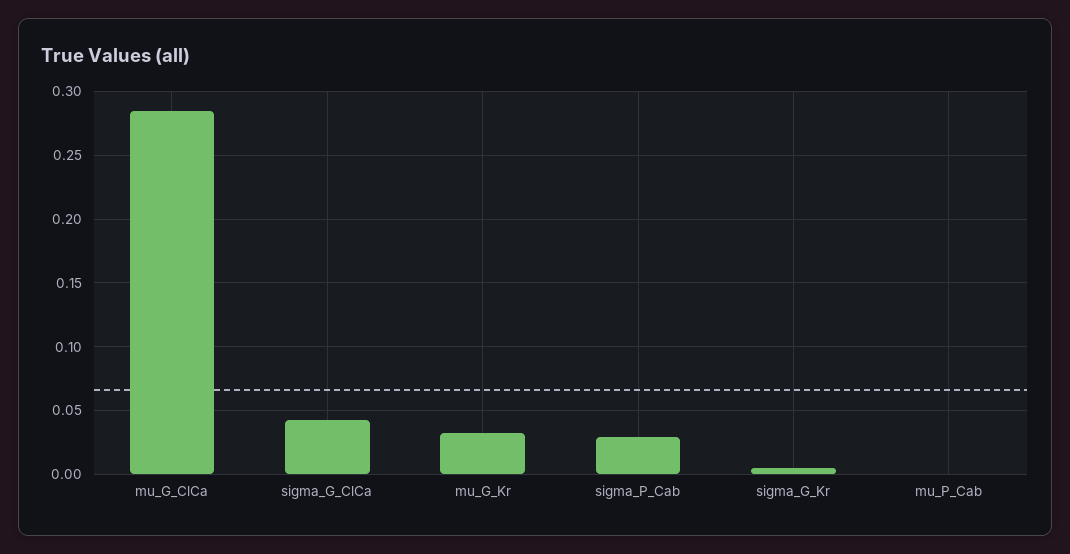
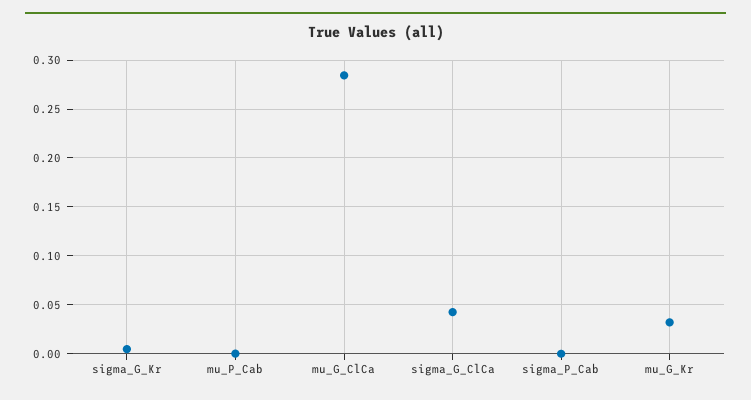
  {
    "mu_G_ClCa": 0.285,
    "sigma_G_ClCa": 0.045,
    "mu_G_Kr": 0.03,
-   "sigma_P_Cab": 0.03,
+   "sigma_P_Cab": 0,
    "sigma_G_Kr": 0.005,
    "mu_P_Cab": 0
  }

